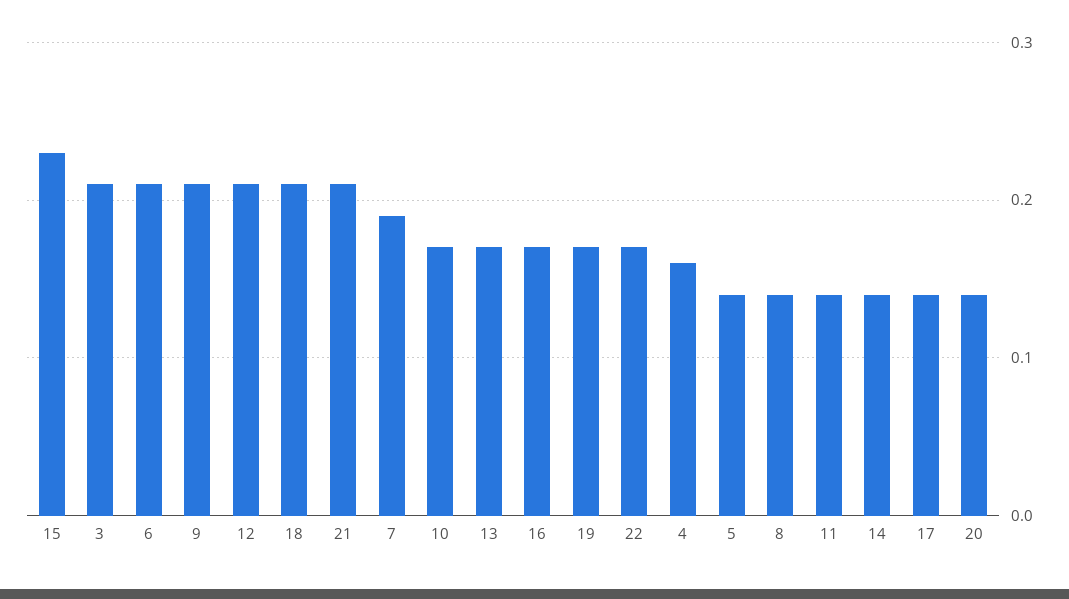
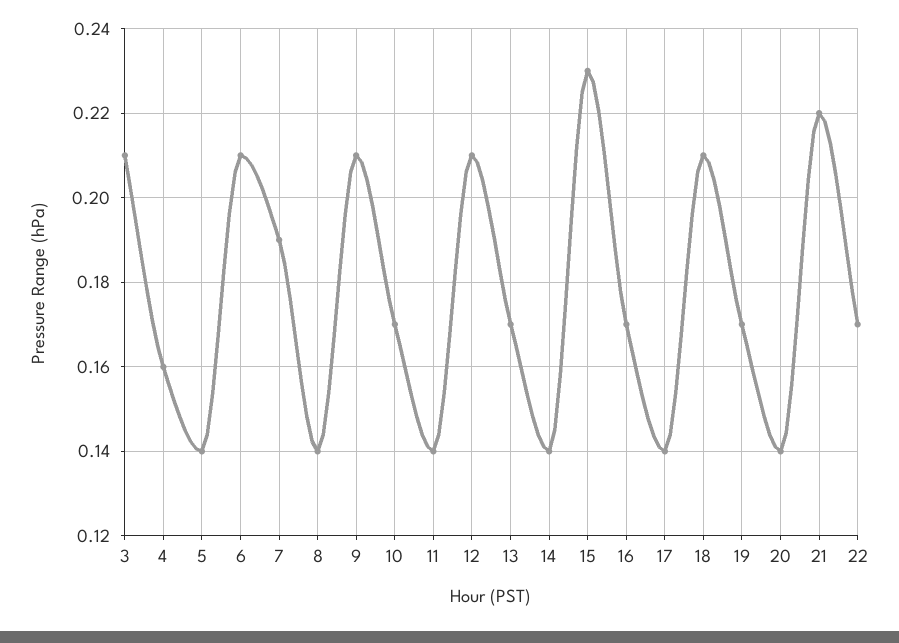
  {
    "15": 0.23,
    "3": 0.21,
    "6": 0.21,
    "9": 0.21,
    "12": 0.21,
    "18": 0.21,
-   "21": 0.21,
+   "21": 0.22,
    "7": 0.19,
    "10": 0.17,
    "13": 0.17,
    "16": 0.17,
    "19": 0.17,
    "22": 0.17,
    "4": 0.16,
    "5": 0.14,
    "8": 0.14,
    "11": 0.14,
    "14": 0.14,
    "17": 0.14,
    "20": 0.14
  }

